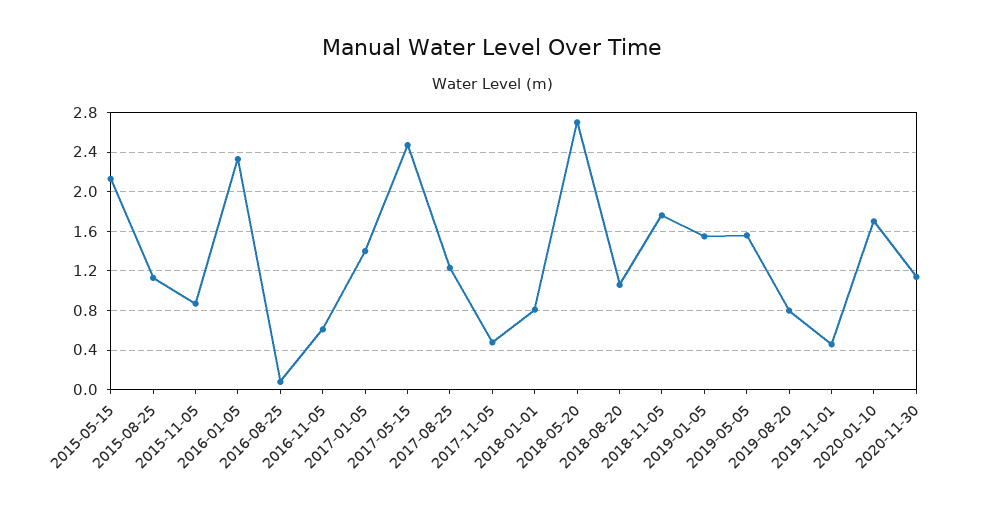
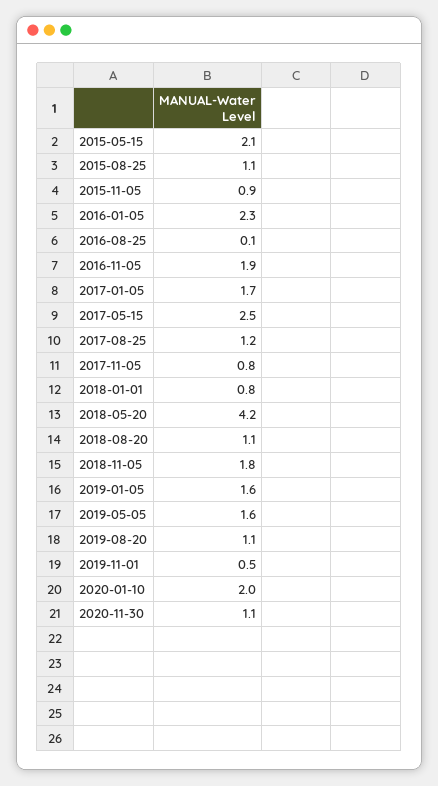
  {
    "2015-05-15": 2.1,
    "2015-08-25": 1.1,
    "2015-11-05": 0.9,
    "2016-01-05": 2.3,
    "2016-08-25": 0.1,
-   "2016-11-05": 0.6,
+   "2016-11-05": 1.9,
-   "2017-01-05": 1.4,
+   "2017-01-05": 1.7,
    "2017-05-15": 2.5,
    "2017-08-25": 1.2,
-   "2017-11-05": 0.5,
+   "2017-11-05": 0.8,
    "2018-01-01": 0.8,
-   "2018-05-20": 2.7,
+   "2018-05-20": 4.2,
    "2018-08-20": 1.1,
    "2018-11-05": 1.8,
    "2019-01-05": 1.6,
    "2019-05-05": 1.6,
-   "2019-08-20": 0.8,
+   "2019-08-20": 1.1,
    "2019-11-01": 0.5,
-   "2020-01-10": 1.7,
+   "2020-01-10": 2,
    "2020-11-30": 1.1
  }

